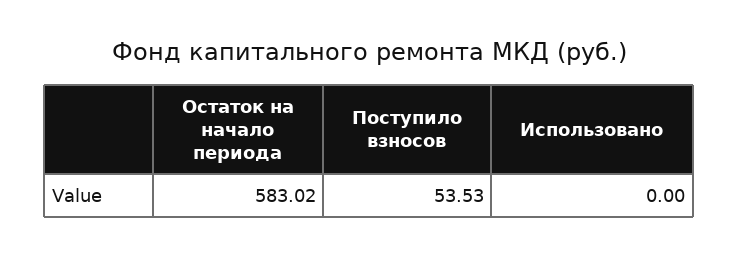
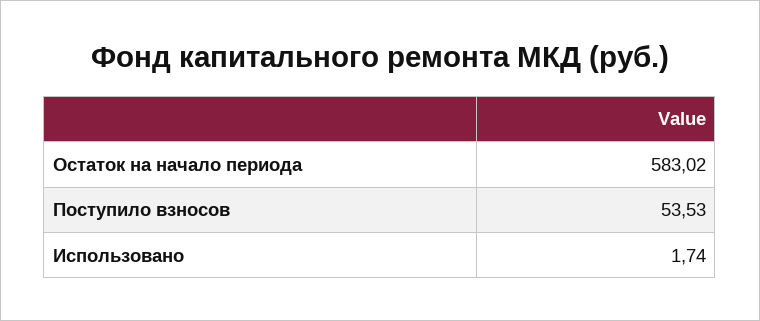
  {
    "Остаток на начало периода": 583.02,
    "Поступило взносов": 53.53,
-   "Использовано": 0
+   "Использовано": 1.74
  }

